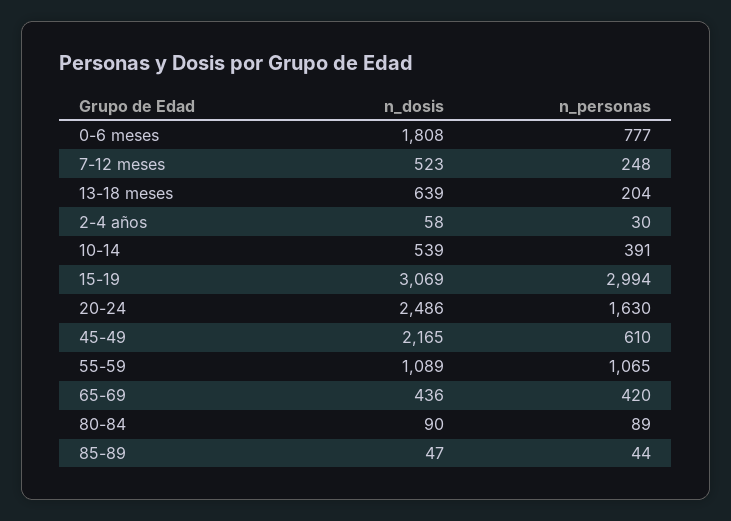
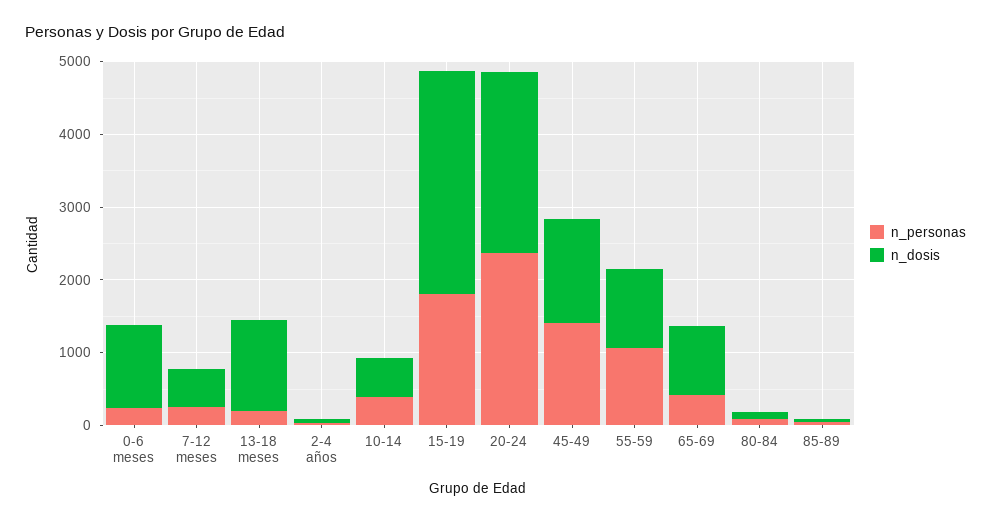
  {
    "n_dosis": {
-     "0-6 meses": 1808,
+     "0-6 meses": 1200,
      "7-12 meses": 523,
-     "13-18 meses": 639,
+     "13-18 meses": 1200,
      "2-4 años": 58,
      "10-14": 539,
      "15-19": 3069,
      "20-24": 2486,
-     "45-49": 2165,
+     "45-49": 1400,
      "55-59": 1089,
-     "65-69": 436,
+     "65-69": 1000,
      "80-84": 90,
      "85-89": 47
    },
    "n_personas": {
-     "0-6 meses": 777,
+     "0-6 meses": 200,
      "7-12 meses": 248,
      "13-18 meses": 204,
      "2-4 años": 30,
      "10-14": 391,
-     "15-19": 2994,
+     "15-19": 1800,
-     "20-24": 1630,
+     "20-24": 2400,
-     "45-49": 610,
+     "45-49": 1400,
      "55-59": 1065,
      "65-69": 420,
      "80-84": 89,
      "85-89": 44
    }
  }

